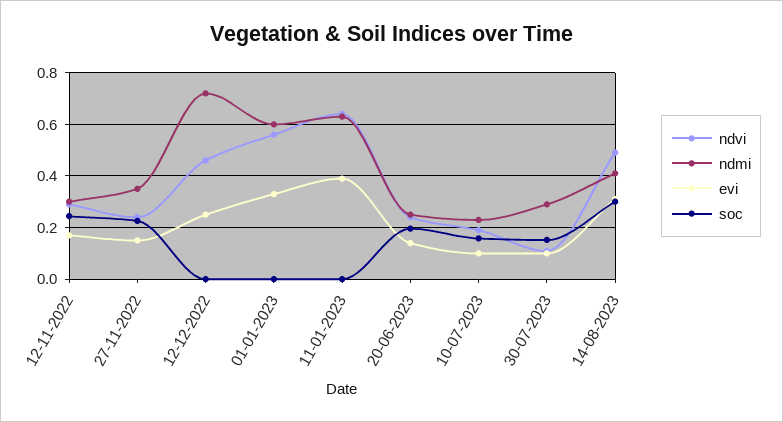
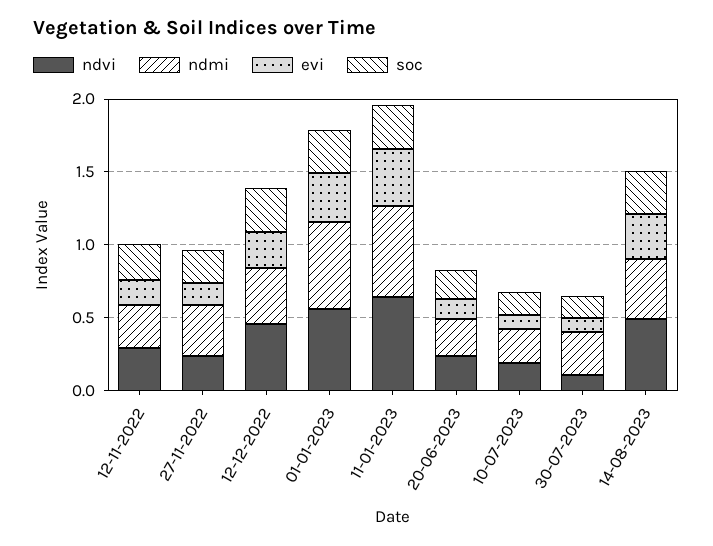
  {
    "ndvi": {
      "12-11-2022": 0.3,
      "27-11-2022": 0.25,
      "12-12-2022": 0.45,
      "01-01-2023": 0.55,
      "11-01-2023": 0.65,
      "20-06-2023": 0.25,
      "10-07-2023": 0.2,
      "30-07-2023": 0.1,
      "14-08-2023": 0.5
    },
    "ndmi": {
      "12-11-2022": 0.3,
      "27-11-2022": 0.35,
-     "12-12-2022": 0.725,
+     "12-12-2022": 0.4,
      "01-01-2023": 0.6,
      "11-01-2023": 0.625,
      "20-06-2023": 0.25,
      "10-07-2023": 0.225,
      "30-07-2023": 0.3,
      "14-08-2023": 0.4
    },
    "evi": {
      "12-11-2022": 0.175,
      "27-11-2022": 0.15,
      "12-12-2022": 0.25,
      "01-01-2023": 0.325,
      "11-01-2023": 0.4,
      "20-06-2023": 0.15,
      "10-07-2023": 0.1,
      "30-07-2023": 0.1,
      "14-08-2023": 0.3
    },
    "soc": {
      "12-11-2022": 0.25,
      "27-11-2022": 0.225,
-     "12-12-2022": 0,
+     "12-12-2022": 0.3,
-     "01-01-2023": 0,
+     "01-01-2023": 0.3,
-     "11-01-2023": 0,
+     "11-01-2023": 0.3,
      "20-06-2023": 0.2,
      "10-07-2023": 0.15,
      "30-07-2023": 0.15,
      "14-08-2023": 0.3
    }
  }

